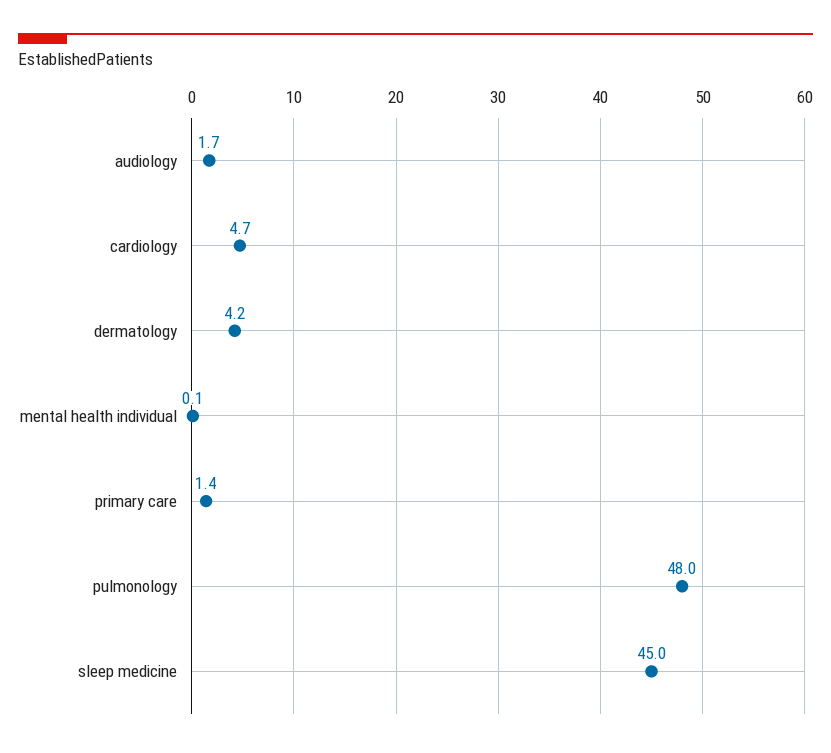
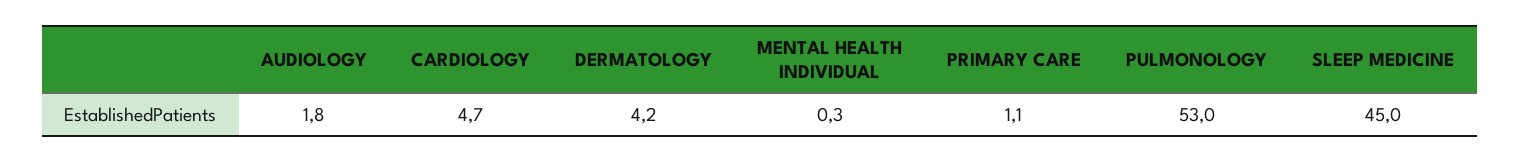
  {
-   "audiology": 1.7,
+   "audiology": 1.8,
    "cardiology": 4.7,
    "dermatology": 4.2,
-   "mental health individual": 0.1,
+   "mental health individual": 0.3,
-   "primary care": 1.4,
+   "primary care": 1.1,
-   "pulmonology": 48,
+   "pulmonology": 53,
    "sleep medicine": 45
  }

